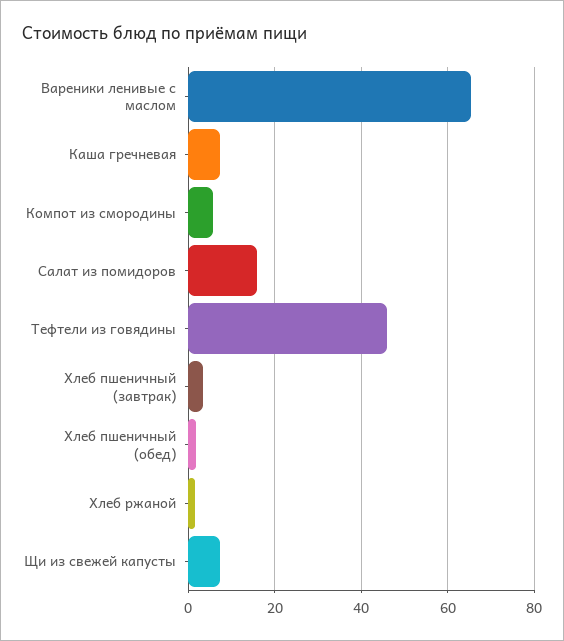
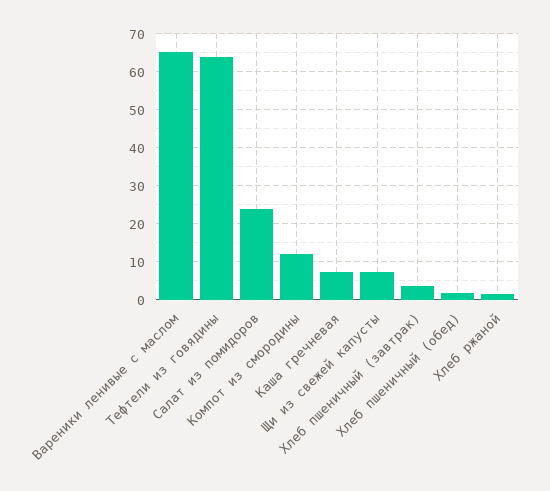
  {
    "Вареники ленивые с маслом": 66,
    "Каша гречневая": 8,
-   "Компот из смородины": 6,
+   "Компот из смородины": 12,
-   "Салат из помидоров": 16,
+   "Салат из помидоров": 24,
-   "Тефтели из говядины": 46,
+   "Тефтели из говядины": 64,
    "Хлеб пшеничный (завтрак)": 4,
    "Хлеб пшеничный (обед)": 2,
    "Хлеб ржаной": 2,
    "Щи из свежей капусты": 8
  }

